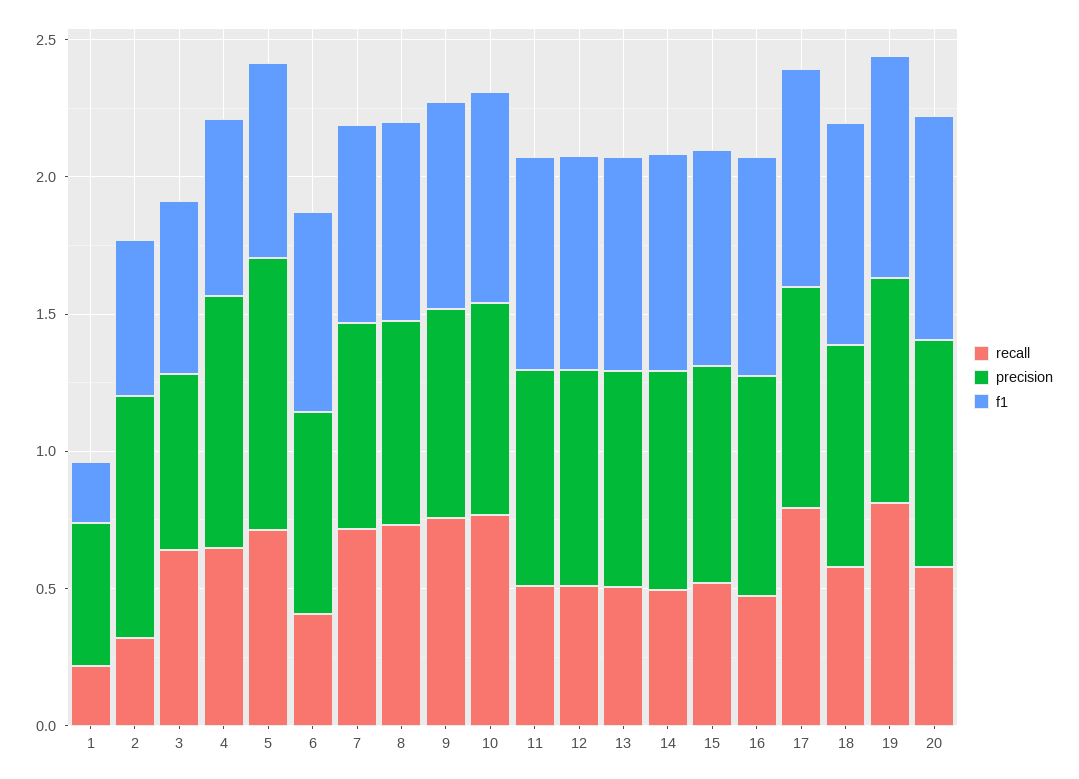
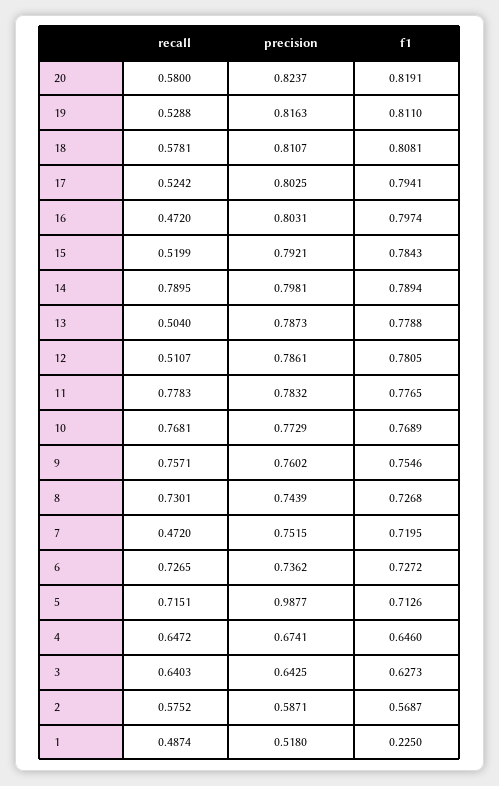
  {
    "recall": {
-     "1": 0.2,
+     "1": 0.4874,
-     "2": 0.3,
+     "2": 0.5752,
      "3": 0.6403,
      "4": 0.6472,
      "5": 0.7151,
-     "6": 0.4,
+     "6": 0.7265,
-     "7": 0.7,
+     "7": 0.472,
      "8": 0.7301,
      "9": 0.7571,
      "10": 0.7681,
-     "11": 0.5,
+     "11": 0.7783,
      "12": 0.5107,
      "13": 0.504,
-     "14": 0.5,
+     "14": 0.7895,
      "15": 0.5199,
      "16": 0.472,
-     "17": 0.8,
+     "17": 0.5242,
      "18": 0.5781,
-     "19": 0.8,
+     "19": 0.5288,
      "20": 0.58
    },
    "precision": {
      "1": 0.518,
-     "2": 0.9,
+     "2": 0.5871,
      "3": 0.6425,
-     "4": 0.9,
+     "4": 0.6741,
      "5": 0.9877,
      "6": 0.7362,
      "7": 0.7515,
      "8": 0.7439,
      "9": 0.7602,
      "10": 0.7729,
      "11": 0.7832,
      "12": 0.7861,
      "13": 0.7873,
      "14": 0.7981,
      "15": 0.7921,
      "16": 0.8031,
      "17": 0.8025,
      "18": 0.8107,
      "19": 0.8163,
      "20": 0.8237
    },
    "f1": {
      "1": 0.225,
      "2": 0.5687,
      "3": 0.6273,
      "4": 0.646,
      "5": 0.7126,
      "6": 0.7272,
      "7": 0.7195,
      "8": 0.7268,
      "9": 0.7546,
      "10": 0.7689,
      "11": 0.7765,
      "12": 0.7805,
      "13": 0.7788,
      "14": 0.7894,
      "15": 0.7843,
      "16": 0.7974,
      "17": 0.7941,
      "18": 0.8081,
      "19": 0.811,
      "20": 0.8191
    }
  }

